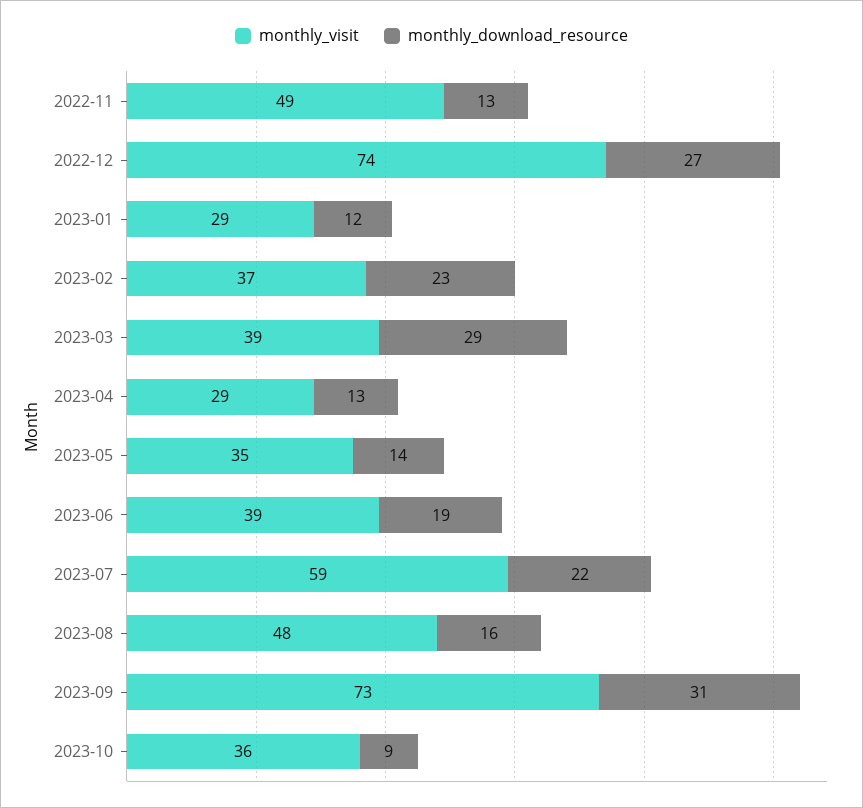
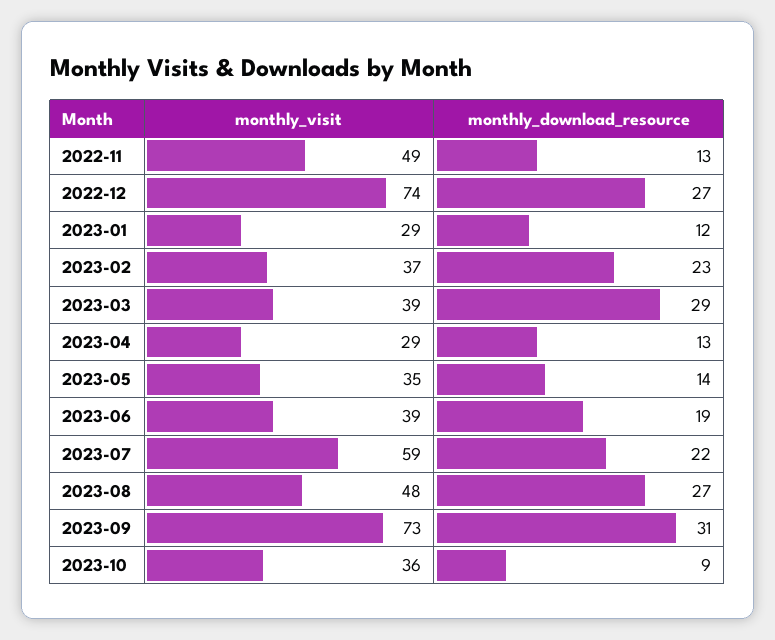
  {
    "monthly_visit": {
      "2022-11": 49,
      "2022-12": 74,
      "2023-01": 29,
      "2023-02": 37,
      "2023-03": 39,
      "2023-04": 29,
      "2023-05": 35,
      "2023-06": 39,
      "2023-07": 59,
      "2023-08": 48,
      "2023-09": 73,
      "2023-10": 36
    },
    "monthly_download_resource": {
      "2022-11": 13,
      "2022-12": 27,
      "2023-01": 12,
      "2023-02": 23,
      "2023-03": 29,
      "2023-04": 13,
      "2023-05": 14,
      "2023-06": 19,
      "2023-07": 22,
-     "2023-08": 16,
+     "2023-08": 27,
      "2023-09": 31,
      "2023-10": 9
    }
  }

